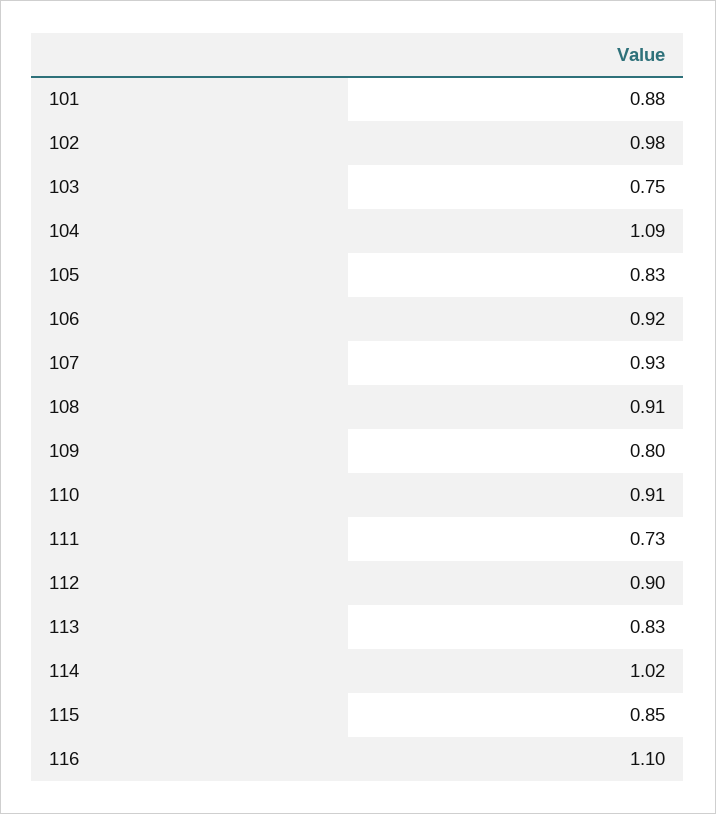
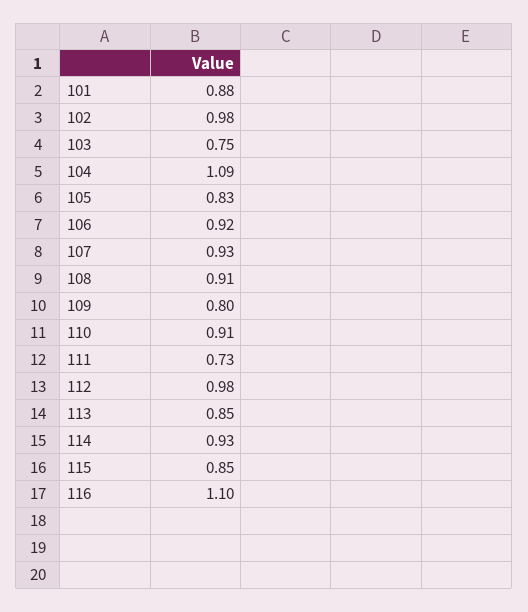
  {
    "101": 0.88,
    "102": 0.98,
    "103": 0.75,
    "104": 1.09,
    "105": 0.83,
    "106": 0.92,
    "107": 0.93,
    "108": 0.91,
    "109": 0.8,
    "110": 0.91,
    "111": 0.73,
-   "112": 0.9,
+   "112": 0.98,
-   "113": 0.83,
+   "113": 0.85,
-   "114": 1.02,
+   "114": 0.93,
    "115": 0.85,
    "116": 1.1
  }

